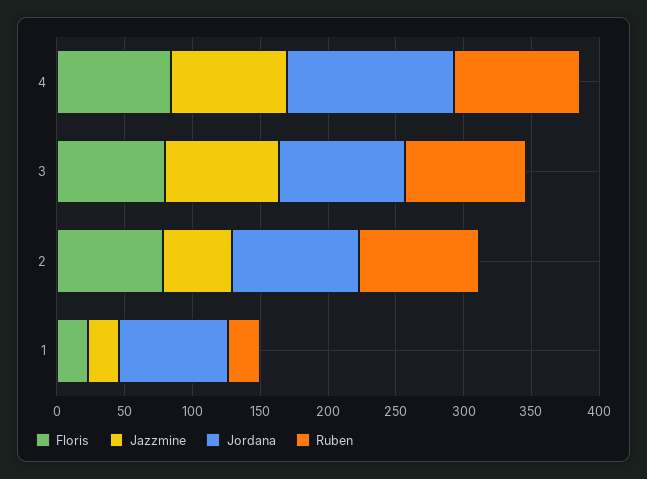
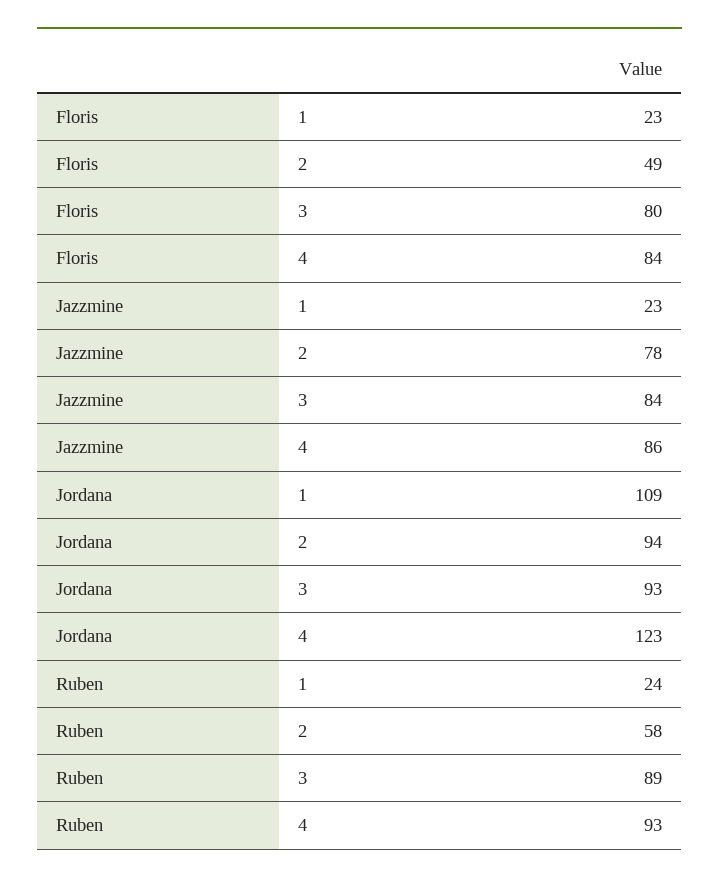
  {
    "Floris": {
      "4": 84,
      "3": 80,
-     "2": 80,
+     "2": 49,
      "1": 23
    },
    "Jazzmine": {
      "4": 86,
      "3": 84,
-     "2": 50,
+     "2": 78,
      "1": 23
    },
    "Jordana": {
      "4": 123,
      "3": 93,
      "2": 94,
-     "1": 80
+     "1": 109
    },
    "Ruben": {
      "4": 93,
      "3": 89,
-     "2": 90,
+     "2": 58,
      "1": 24
    }
  }

